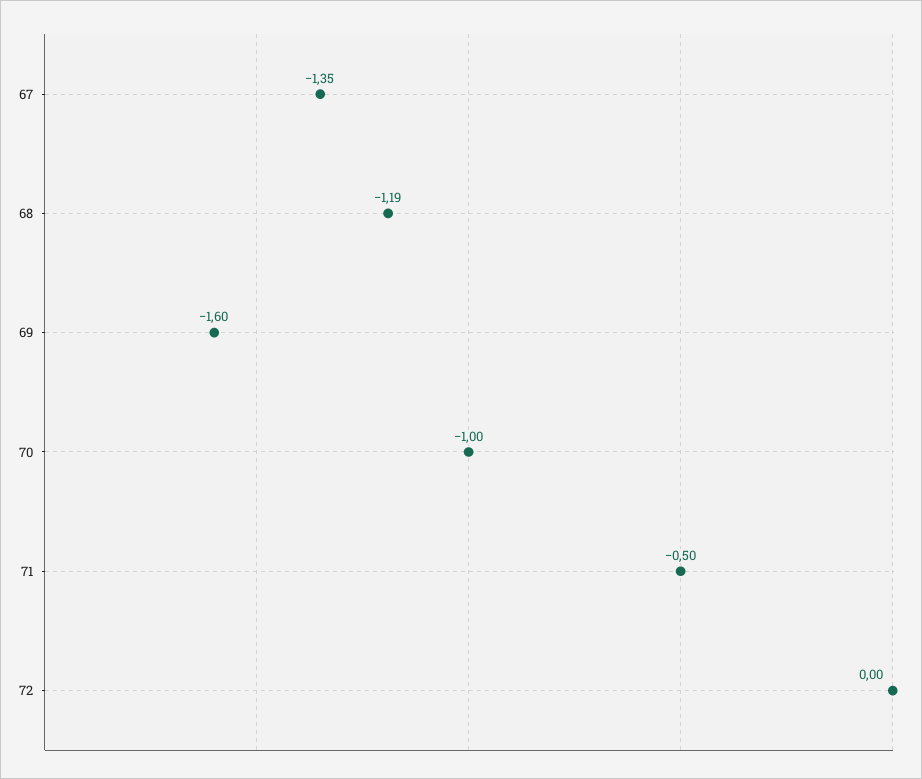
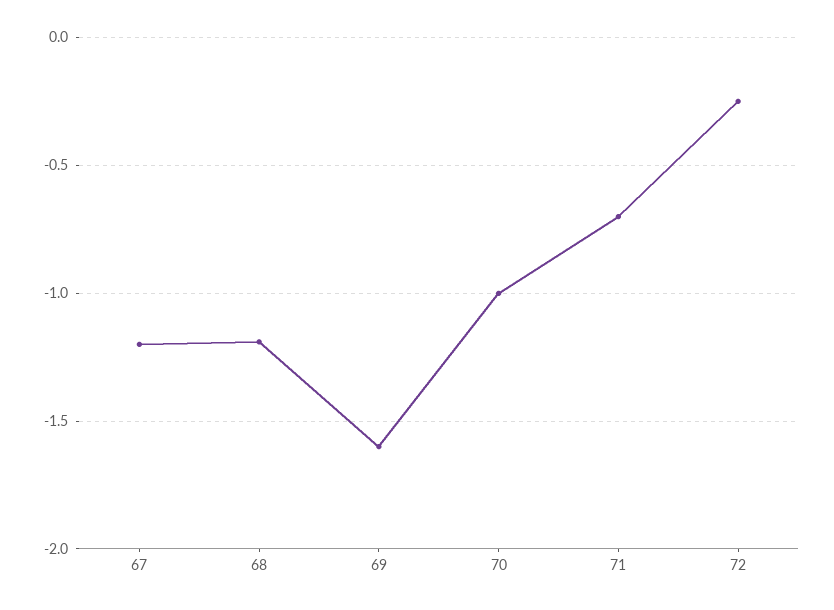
  {
-   "67": -1.35,
+   "67": -1.2,
    "68": -1.19,
    "69": -1.6,
    "70": -1,
-   "71": -0.5,
+   "71": -0.7,
-   "72": 0
+   "72": -0.25
  }

